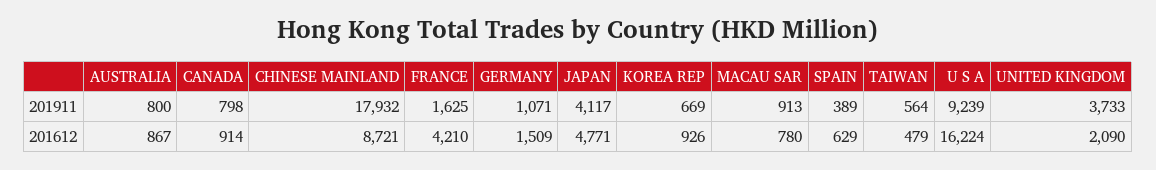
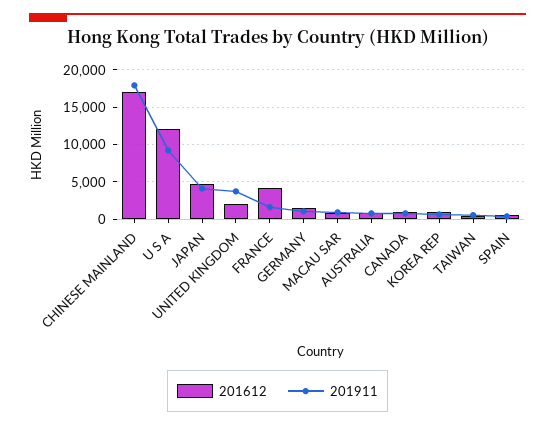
  {
    "201911": {
      "AUSTRALIA": 800,
      "CANADA": 798,
      "CHINESE MAINLAND": 17932,
      "FRANCE": 1625,
      "GERMANY": 1071,
      "JAPAN": 4117,
      "KOREA REP": 669,
      "MACAU SAR": 913,
      "SPAIN": 389,
      "TAIWAN": 564,
      "U S A": 9239,
      "UNITED KINGDOM": 3733
    },
    "201612": {
      "AUSTRALIA": 867,
      "CANADA": 914,
-     "CHINESE MAINLAND": 8721,
+     "CHINESE MAINLAND": 17000,
      "FRANCE": 4210,
      "GERMANY": 1509,
      "JAPAN": 4771,
      "KOREA REP": 926,
      "MACAU SAR": 780,
      "SPAIN": 629,
      "TAIWAN": 479,
-     "U S A": 16224,
+     "U S A": 12000,
      "UNITED KINGDOM": 2090
    }
  }

